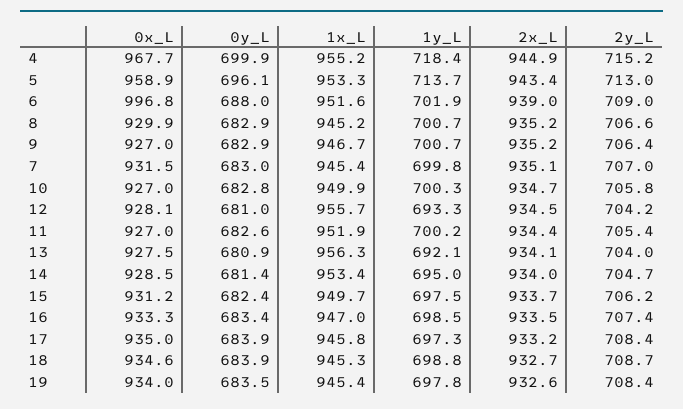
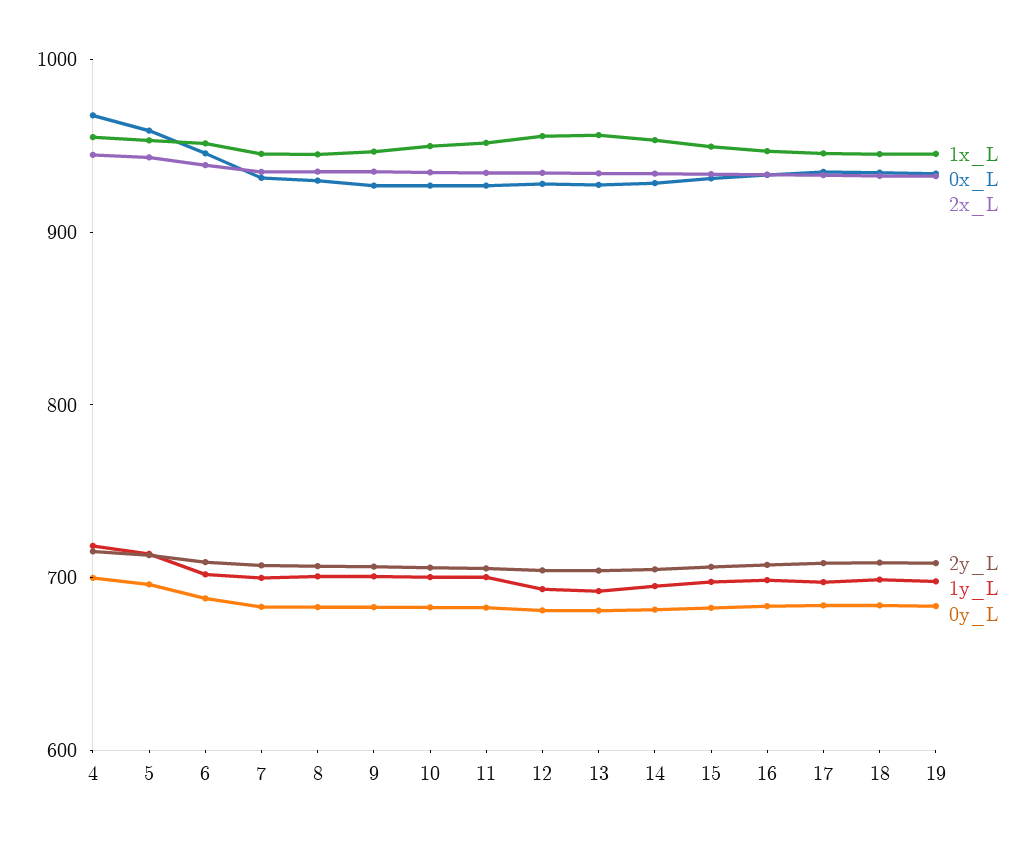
  {
    "0x_L": {
      "4": 967.7,
      "5": 958.9,
-     "6": 996.8,
+     "6": 940,
      "8": 929.9,
      "9": 927,
      "7": 931.5,
      "10": 927,
      "12": 928.1,
      "11": 927,
      "13": 927.5,
      "14": 928.5,
      "15": 931.2,
      "16": 933.3,
      "17": 935,
      "18": 934.6,
      "19": 934
    },
    "0y_L": {
      "4": 699.9,
      "5": 696.1,
      "6": 688,
      "8": 682.9,
      "9": 682.9,
      "7": 683,
      "10": 682.8,
      "12": 681,
      "11": 682.6,
      "13": 680.9,
      "14": 681.4,
      "15": 682.4,
      "16": 683.4,
      "17": 683.9,
      "18": 683.9,
      "19": 683.5
    },
    "1x_L": {
      "4": 955.2,
      "5": 953.3,
      "6": 951.6,
      "8": 945.2,
      "9": 946.7,
      "7": 945.4,
      "10": 949.9,
      "12": 955.7,
      "11": 951.9,
      "13": 956.3,
      "14": 953.4,
      "15": 949.7,
      "16": 947,
      "17": 945.8,
      "18": 945.3,
      "19": 945.4
    },
    "1y_L": {
      "4": 718.4,
      "5": 713.7,
      "6": 701.9,
      "8": 700.7,
      "9": 700.7,
      "7": 699.8,
      "10": 700.3,
      "12": 693.3,
      "11": 700.2,
      "13": 692.1,
      "14": 695,
      "15": 697.5,
      "16": 698.5,
      "17": 697.3,
      "18": 698.8,
      "19": 697.8
    },
    "2x_L": {
      "4": 944.9,
      "5": 943.4,
      "6": 939,
      "8": 935.2,
      "9": 935.2,
      "7": 935.1,
      "10": 934.7,
      "12": 934.5,
      "11": 934.4,
      "13": 934.1,
      "14": 934,
      "15": 933.7,
      "16": 933.5,
      "17": 933.2,
      "18": 932.7,
      "19": 932.6
    },
    "2y_L": {
      "4": 715.2,
      "5": 713,
      "6": 709,
      "8": 706.6,
      "9": 706.4,
      "7": 707,
      "10": 705.8,
      "12": 704.2,
      "11": 705.4,
      "13": 704,
      "14": 704.7,
      "15": 706.2,
      "16": 707.4,
      "17": 708.4,
      "18": 708.7,
      "19": 708.4
    }
  }

